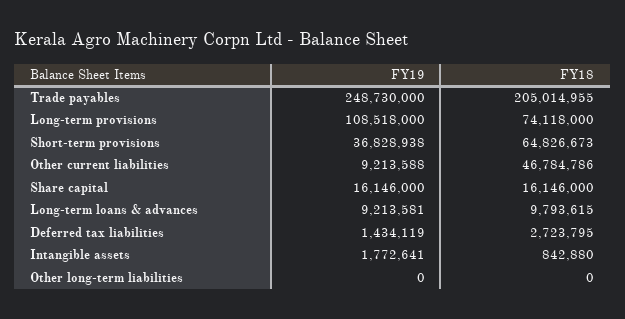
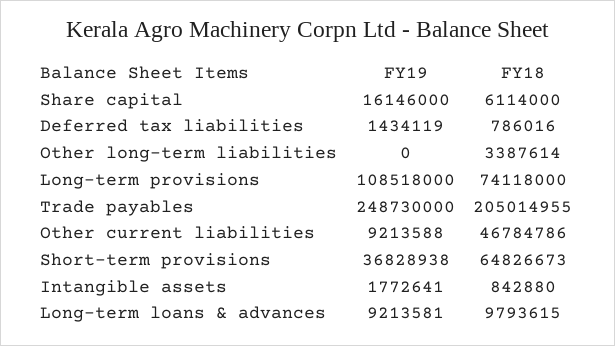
  {
    "FY19": {
      "Trade payables": 248730000,
      "Long-term provisions": 108518000,
      "Short-term provisions": 36828938,
      "Other current liabilities": 9213588,
      "Share capital": 16146000,
      "Long-term loans & advances": 9213581,
      "Deferred tax liabilities": 1434119,
      "Intangible assets": 1772641,
      "Other long-term liabilities": 0
    },
    "FY18": {
      "Trade payables": 205014955,
      "Long-term provisions": 74118000,
      "Short-term provisions": 64826673,
      "Other current liabilities": 46784786,
-     "Share capital": 16146000,
+     "Share capital": 6114000,
      "Long-term loans & advances": 9793615,
-     "Deferred tax liabilities": 2723795,
+     "Deferred tax liabilities": 786016,
      "Intangible assets": 842880,
-     "Other long-term liabilities": 0
+     "Other long-term liabilities": 3387614
    }
  }

